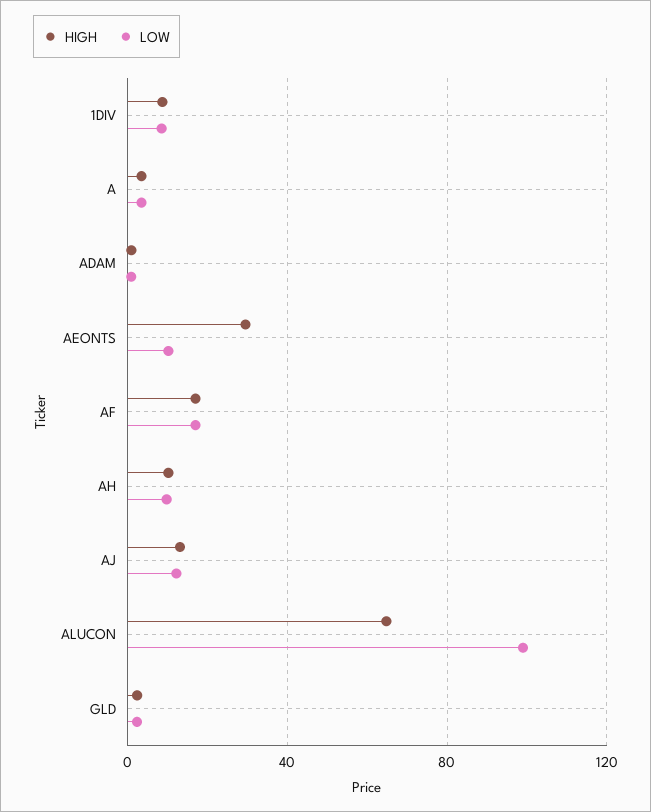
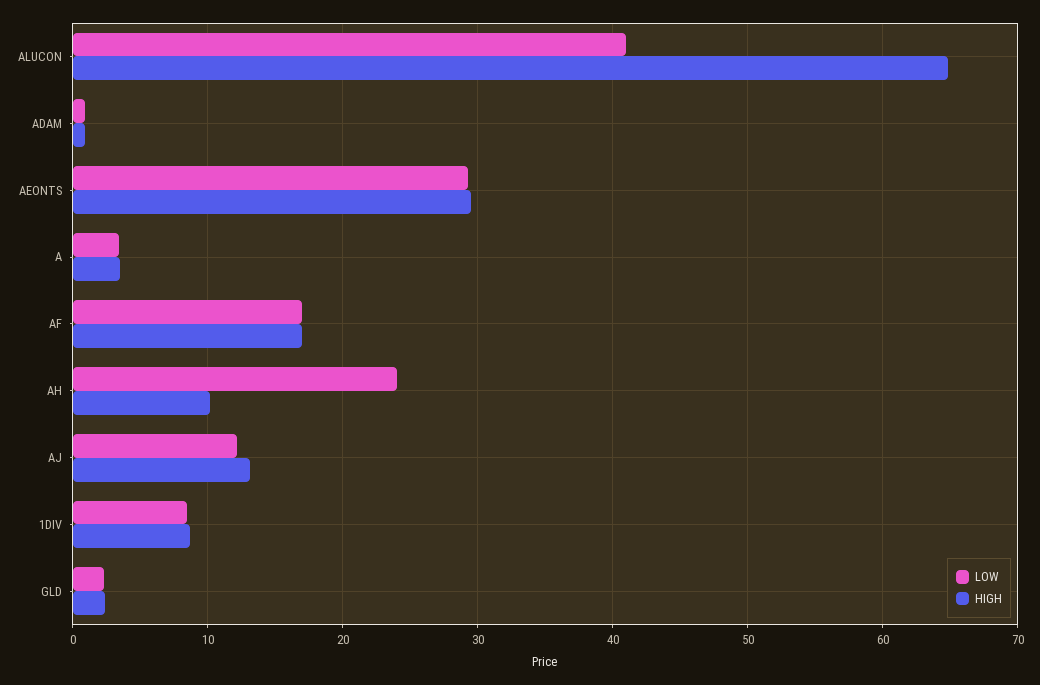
  {
    "HIGH": {
      "1DIV": 9,
      "A": 3,
      "ADAM": 1,
      "AEONTS": 30,
      "AF": 17,
      "AH": 10,
      "AJ": 13,
      "ALUCON": 65,
      "GLD": 2
    },
    "LOW": {
      "1DIV": 9,
      "A": 3,
      "ADAM": 1,
-     "AEONTS": 10,
+     "AEONTS": 29,
      "AF": 17,
-     "AH": 10,
+     "AH": 24,
      "AJ": 12,
-     "ALUCON": 100,
+     "ALUCON": 41,
      "GLD": 2
    }
  }

